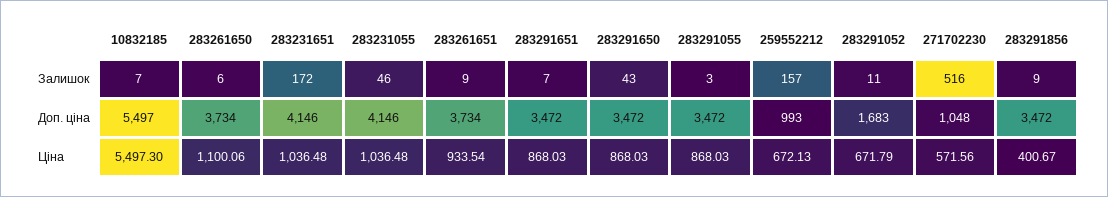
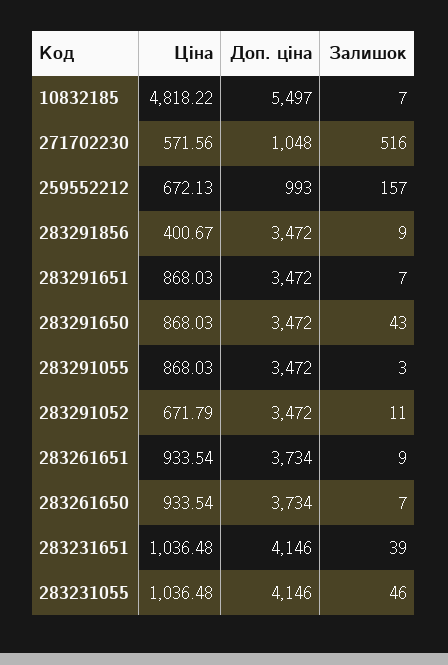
  {
    "10832185": {
      "Залишок": 7,
      "Доп. ціна": 5497,
-     "Ціна": 5497.3
+     "Ціна": 4818.22
    },
    "283261650": {
-     "Залишок": 6,
+     "Залишок": 7,
      "Доп. ціна": 3734,
-     "Ціна": 1100.06
+     "Ціна": 933.54
    },
    "283231651": {
-     "Залишок": 172,
+     "Залишок": 39,
      "Доп. ціна": 4146,
      "Ціна": 1036.48
    },
    "283231055": {
      "Залишок": 46,
      "Доп. ціна": 4146,
      "Ціна": 1036.48
    },
    "283261651": {
      "Залишок": 9,
      "Доп. ціна": 3734,
      "Ціна": 933.54
    },
    "283291651": {
      "Залишок": 7,
      "Доп. ціна": 3472,
      "Ціна": 868.03
    },
    "283291650": {
      "Залишок": 43,
      "Доп. ціна": 3472,
      "Ціна": 868.03
    },
    "283291055": {
      "Залишок": 3,
      "Доп. ціна": 3472,
      "Ціна": 868.03
    },
    "259552212": {
      "Залишок": 157,
      "Доп. ціна": 993,
      "Ціна": 672.13
    },
    "283291052": {
      "Залишок": 11,
-     "Доп. ціна": 1683,
+     "Доп. ціна": 3472,
      "Ціна": 671.79
    },
    "271702230": {
      "Залишок": 516,
      "Доп. ціна": 1048,
      "Ціна": 571.56
    },
    "283291856": {
      "Залишок": 9,
      "Доп. ціна": 3472,
      "Ціна": 400.67
    }
  }

